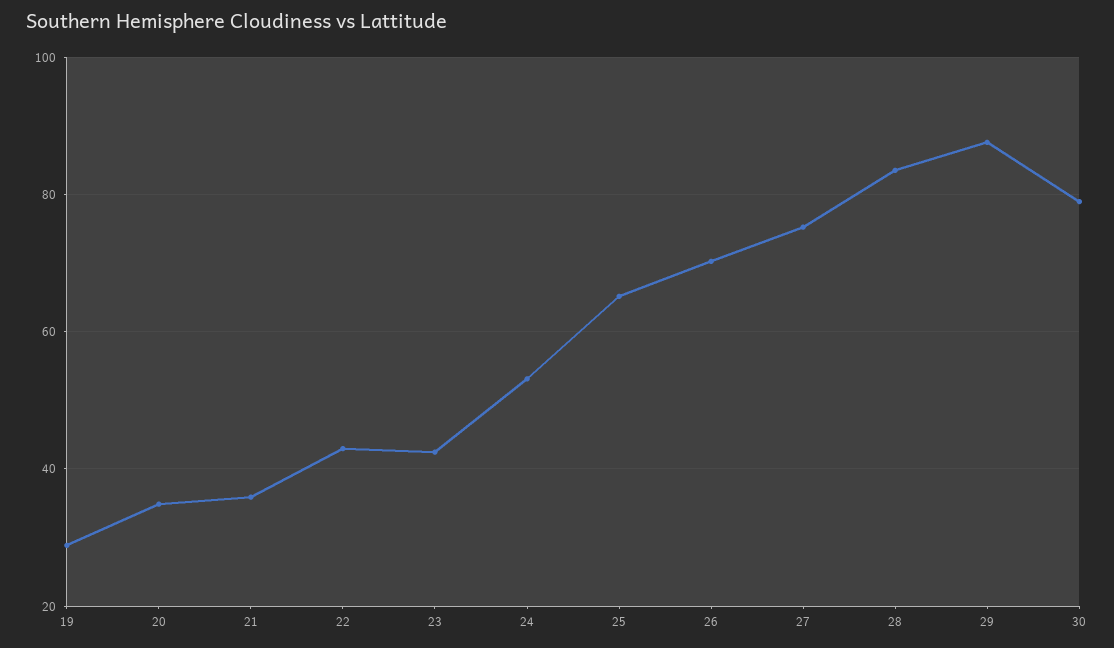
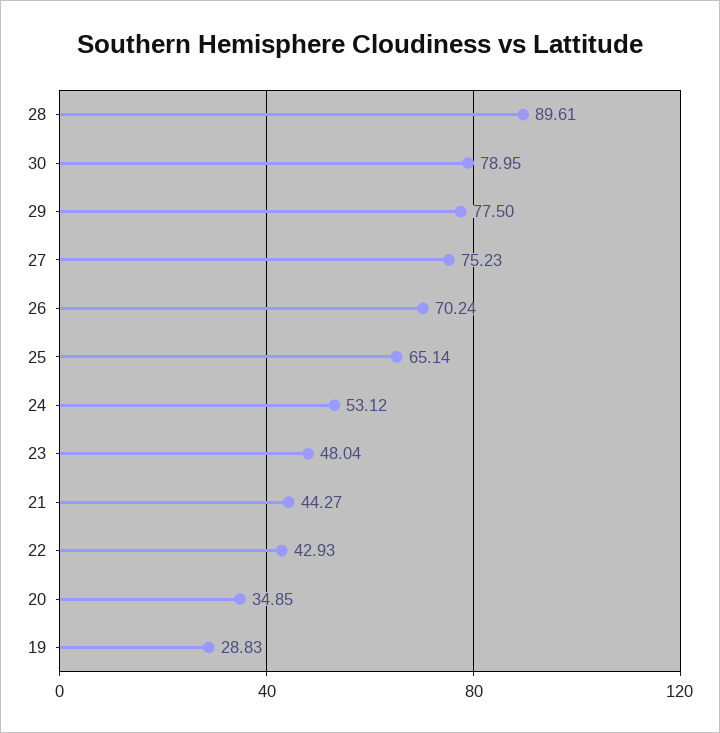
  {
    "19": 28.83,
    "20": 34.85,
-   "21": 36,
+   "21": 44.27,
    "22": 42.93,
-   "23": 42,
+   "23": 48.04,
    "24": 53.12,
    "25": 65.14,
    "26": 70.24,
    "27": 75.23,
-   "28": 84,
+   "28": 89.61,
-   "29": 88,
+   "29": 77.5,
    "30": 78.95
  }

